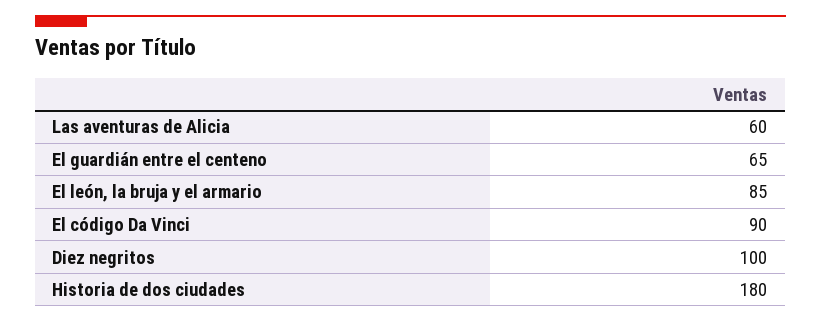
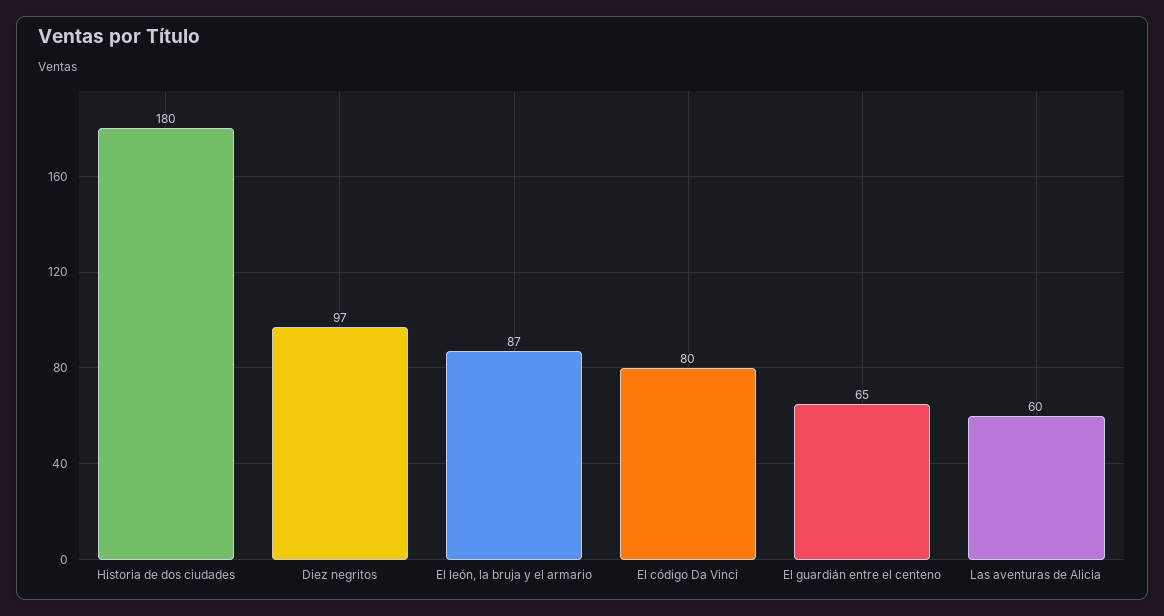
  {
    "Las aventuras de Alicia": 60,
    "El guardián entre el centeno": 65,
-   "El león, la bruja y el armario": 85,
+   "El león, la bruja y el armario": 87,
-   "El código Da Vinci": 90,
+   "El código Da Vinci": 80,
-   "Diez negritos": 100,
+   "Diez negritos": 97,
    "Historia de dos ciudades": 180
  }

